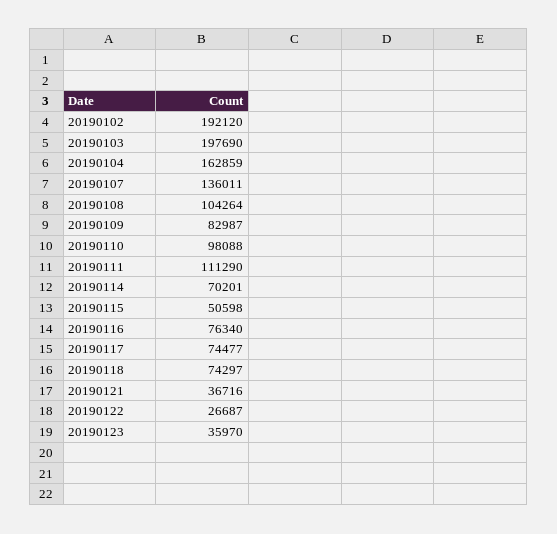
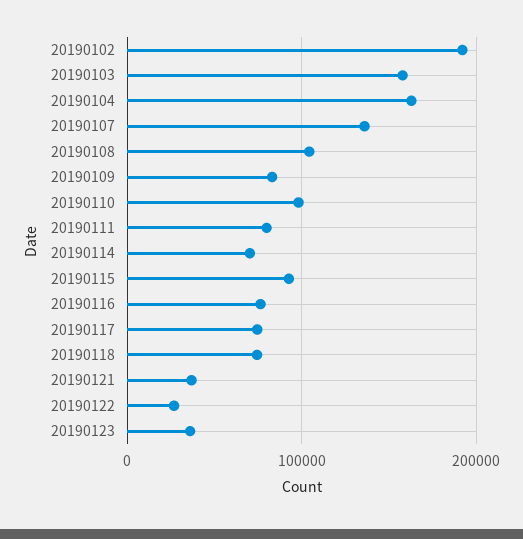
  {
    "20190102": 192120,
-   "20190103": 197690,
+   "20190103": 160000,
    "20190104": 162859,
    "20190107": 136011,
    "20190108": 104264,
    "20190109": 82987,
    "20190110": 98088,
-   "20190111": 111290,
+   "20190111": 80000,
    "20190114": 70201,
-   "20190115": 50598,
+   "20190115": 90000,
    "20190116": 76340,
    "20190117": 74477,
    "20190118": 74297,
    "20190121": 36716,
    "20190122": 26687,
    "20190123": 35970
  }

